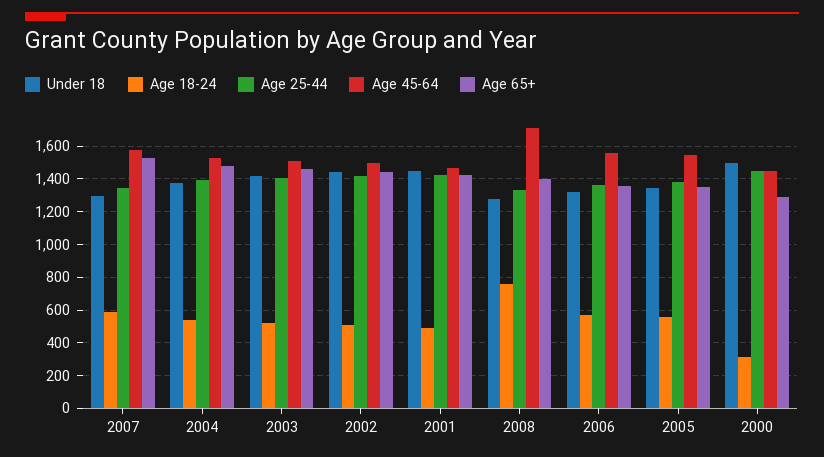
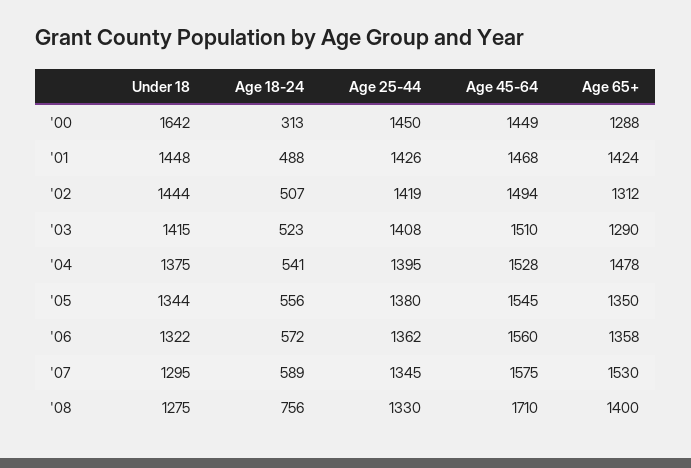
  {
    "Under 18": {
      "2007": 1295,
      "2004": 1375,
      "2003": 1415,
      "2002": 1444,
      "2001": 1448,
      "2008": 1275,
      "2006": 1322,
      "2005": 1344,
-     "2000": 1500
+     "2000": 1642
    },
    "Age 18-24": {
      "2007": 589,
      "2004": 541,
      "2003": 523,
      "2002": 507,
      "2001": 488,
      "2008": 756,
      "2006": 572,
      "2005": 556,
      "2000": 313
    },
    "Age 25-44": {
      "2007": 1345,
      "2004": 1395,
      "2003": 1408,
      "2002": 1419,
      "2001": 1426,
      "2008": 1330,
      "2006": 1362,
      "2005": 1380,
      "2000": 1450
    },
    "Age 45-64": {
      "2007": 1575,
      "2004": 1528,
      "2003": 1510,
      "2002": 1494,
      "2001": 1468,
      "2008": 1710,
      "2006": 1560,
      "2005": 1545,
      "2000": 1449
    },
    "Age 65+": {
      "2007": 1530,
      "2004": 1478,
-     "2003": 1450,
+     "2003": 1290,
-     "2002": 1450,
+     "2002": 1312,
      "2001": 1424,
      "2008": 1400,
      "2006": 1358,
      "2005": 1350,
      "2000": 1288
    }
  }

